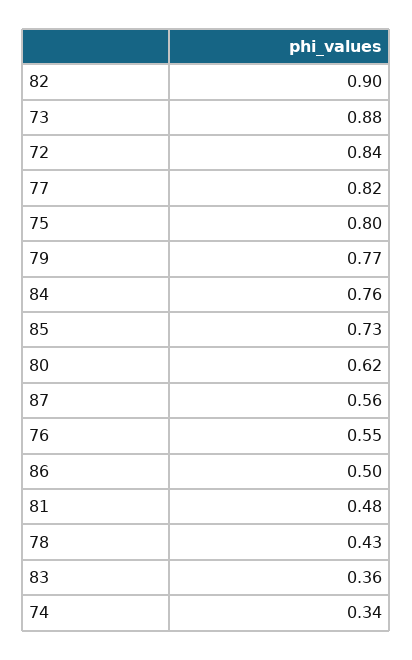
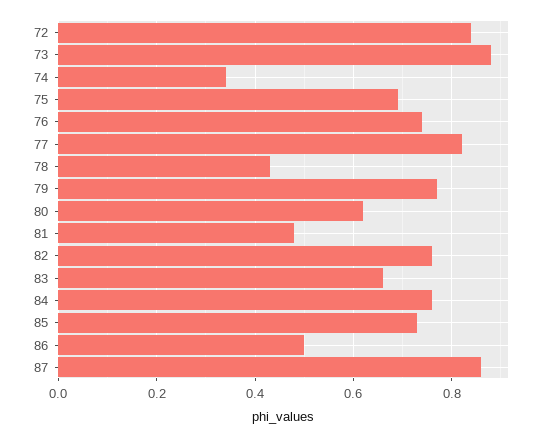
  {
-   "82": 0.9,
+   "82": 0.75,
    "73": 0.88,
    "72": 0.84,
    "77": 0.82,
-   "75": 0.8,
+   "75": 0.7,
    "79": 0.77,
    "84": 0.76,
    "85": 0.73,
    "80": 0.62,
-   "87": 0.56,
+   "87": 0.85,
-   "76": 0.55,
+   "76": 0.75,
    "86": 0.5,
    "81": 0.48,
    "78": 0.43,
-   "83": 0.36,
+   "83": 0.65,
    "74": 0.34
  }

